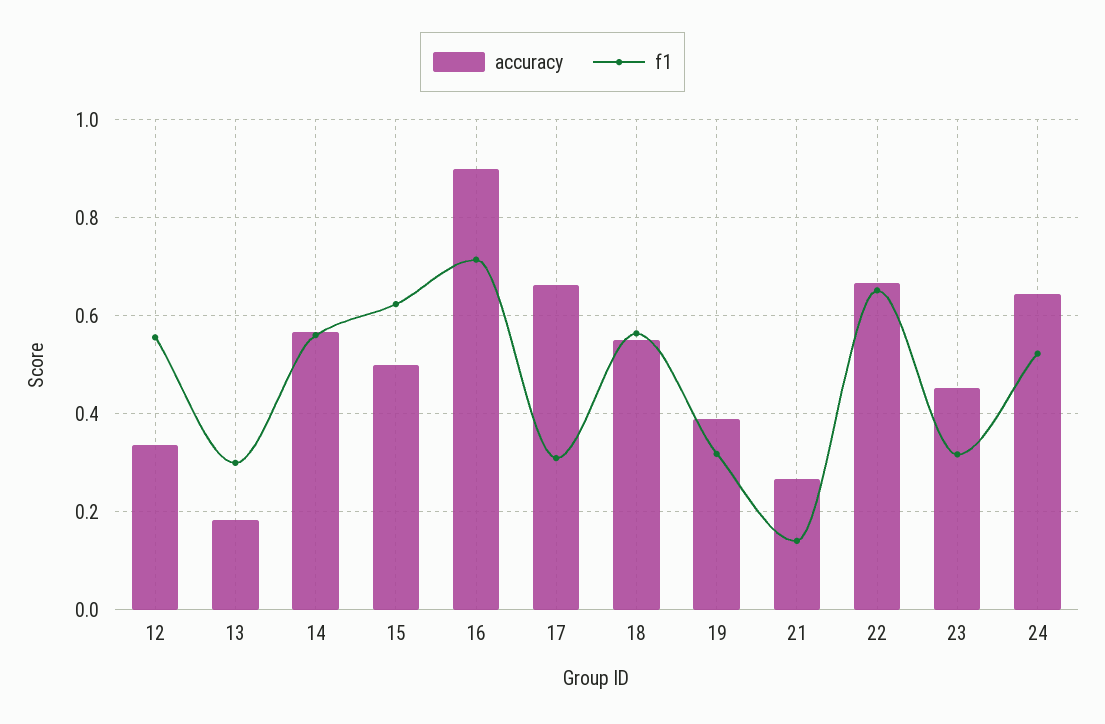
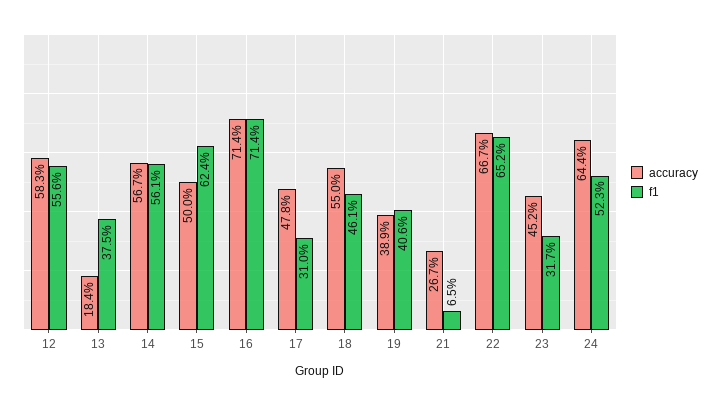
  {
    "accuracy": {
-     "12": 0.34,
+     "12": 0.583,
      "13": 0.184,
      "14": 0.567,
      "15": 0.5,
-     "16": 0.9,
+     "16": 0.714,
-     "17": 0.66,
+     "17": 0.478,
      "18": 0.55,
      "19": 0.389,
      "21": 0.267,
      "22": 0.667,
      "23": 0.452,
      "24": 0.644
    },
    "f1": {
      "12": 0.556,
-     "13": 0.3,
+     "13": 0.375,
      "14": 0.561,
      "15": 0.624,
      "16": 0.714,
      "17": 0.31,
-     "18": 0.56,
+     "18": 0.461,
-     "19": 0.32,
+     "19": 0.406,
-     "21": 0.14,
+     "21": 0.065,
      "22": 0.652,
      "23": 0.317,
      "24": 0.523
    }
  }

